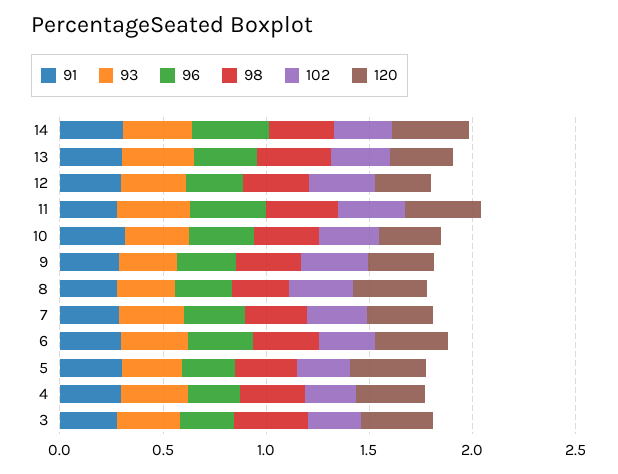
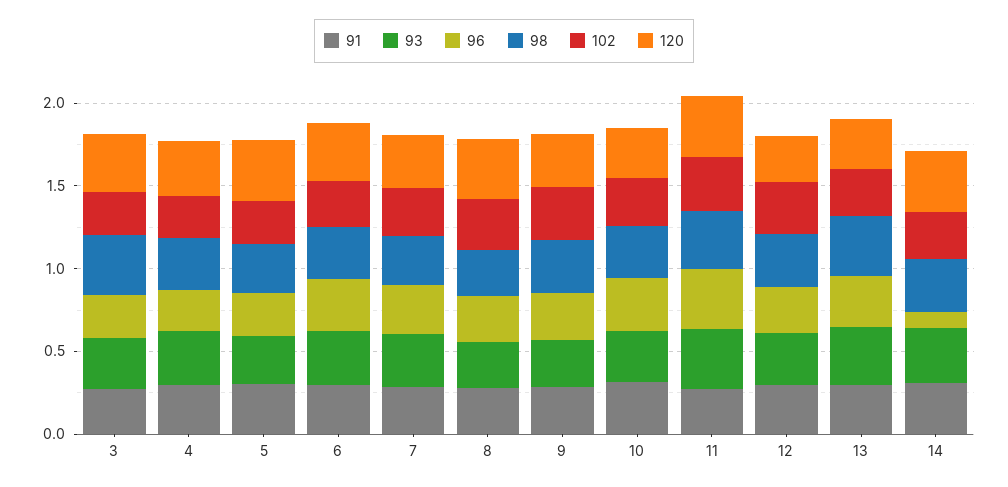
  {
    "91": {
      "14": 0.3,
      "13": 0.3,
      "12": 0.3,
      "11": 0.3,
      "10": 0.3,
      "9": 0.3,
      "8": 0.3,
      "7": 0.3,
      "6": 0.3,
      "5": 0.3,
      "4": 0.3,
      "3": 0.3
    },
    "93": {
      "14": 0.3,
      "13": 0.4,
      "12": 0.3,
      "11": 0.4,
      "10": 0.3,
      "9": 0.3,
      "8": 0.3,
      "7": 0.3,
      "6": 0.3,
      "5": 0.3,
      "4": 0.3,
      "3": 0.3
    },
    "96": {
-     "14": 0.4,
+     "14": 0.1,
      "13": 0.3,
      "12": 0.3,
      "11": 0.4,
      "10": 0.3,
      "9": 0.3,
      "8": 0.3,
      "7": 0.3,
      "6": 0.3,
      "5": 0.3,
      "4": 0.3,
      "3": 0.3
    },
    "98": {
      "14": 0.3,
      "13": 0.4,
      "12": 0.3,
      "11": 0.4,
      "10": 0.3,
      "9": 0.3,
      "8": 0.3,
      "7": 0.3,
      "6": 0.3,
      "5": 0.3,
      "4": 0.3,
      "3": 0.4
    },
    "102": {
      "14": 0.3,
      "13": 0.3,
      "12": 0.3,
      "11": 0.3,
      "10": 0.3,
      "9": 0.3,
      "8": 0.3,
      "7": 0.3,
      "6": 0.3,
      "5": 0.3,
      "4": 0.3,
      "3": 0.3
    },
    "120": {
      "14": 0.4,
      "13": 0.3,
      "12": 0.3,
      "11": 0.4,
      "10": 0.3,
      "9": 0.3,
      "8": 0.4,
      "7": 0.3,
      "6": 0.4,
      "5": 0.4,
      "4": 0.3,
      "3": 0.4
    }
  }

